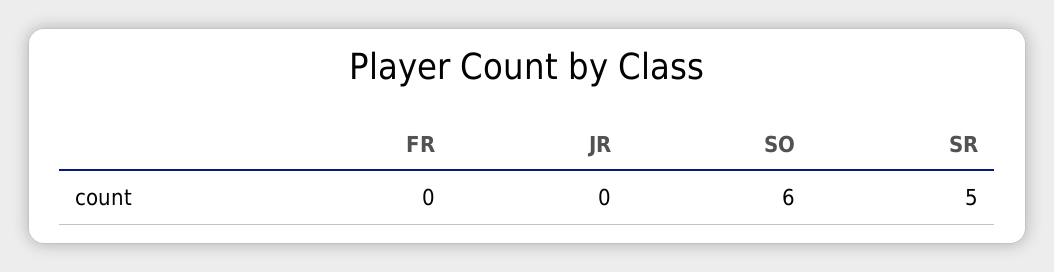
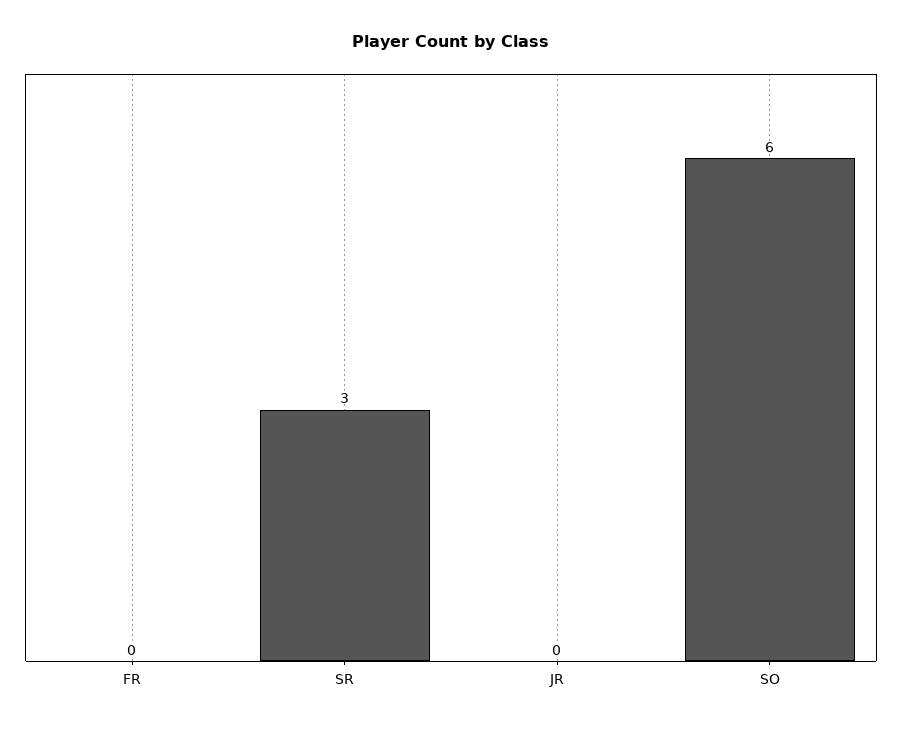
  {
    "FR": 0,
    "JR": 0,
    "SO": 6,
-   "SR": 5
+   "SR": 3
  }

